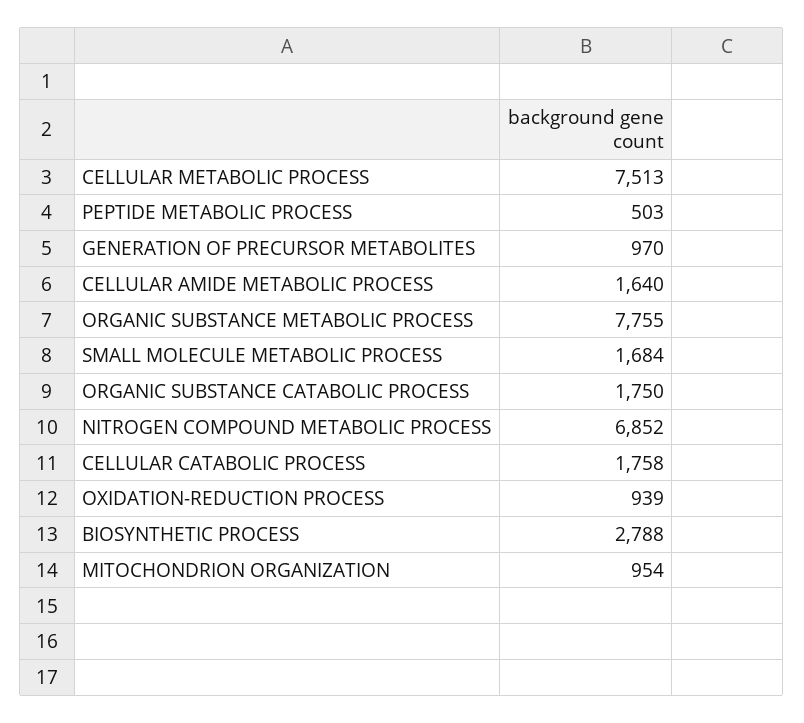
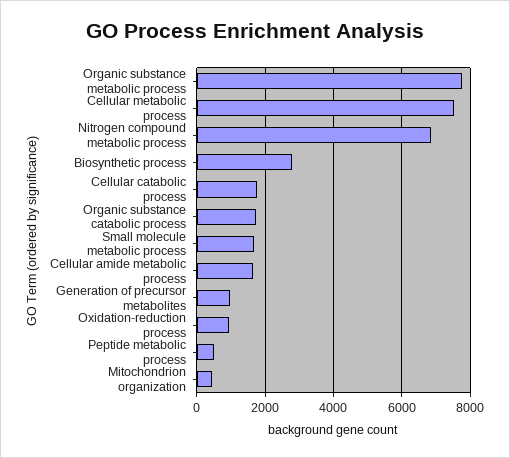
  {
    "CELLULAR METABOLIC PROCESS": 7513,
    "PEPTIDE METABOLIC PROCESS": 503,
    "GENERATION OF PRECURSOR METABOLITES": 970,
    "CELLULAR AMIDE METABOLIC PROCESS": 1640,
    "ORGANIC SUBSTANCE METABOLIC PROCESS": 7755,
    "SMALL MOLECULE METABOLIC PROCESS": 1684,
    "ORGANIC SUBSTANCE CATABOLIC PROCESS": 1750,
    "NITROGEN COMPOUND METABOLIC PROCESS": 6852,
    "CELLULAR CATABOLIC PROCESS": 1758,
    "OXIDATION-REDUCTION PROCESS": 939,
    "BIOSYNTHETIC PROCESS": 2788,
-   "MITOCHONDRION ORGANIZATION": 954
+   "MITOCHONDRION ORGANIZATION": 400
  }

